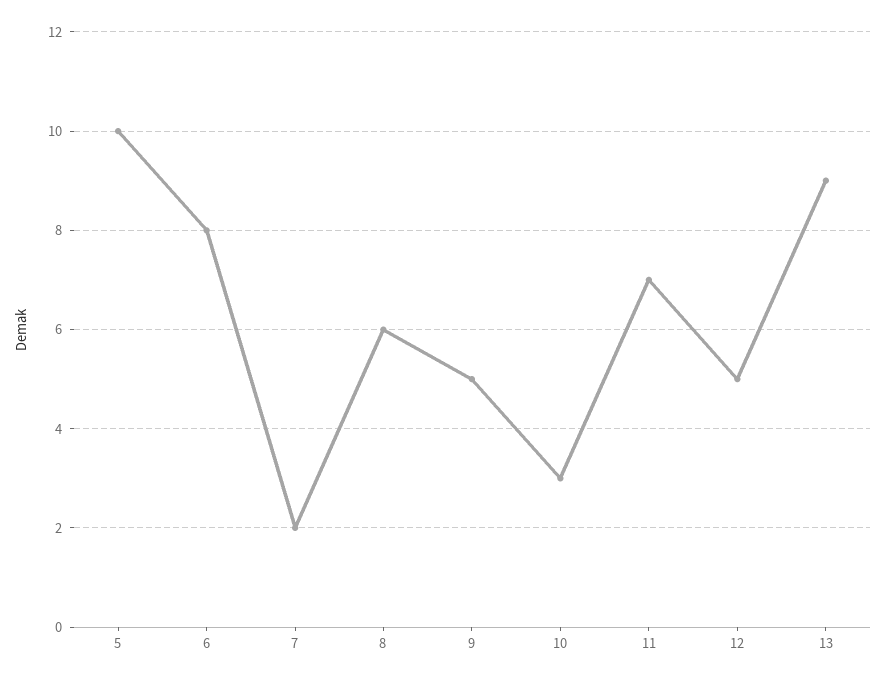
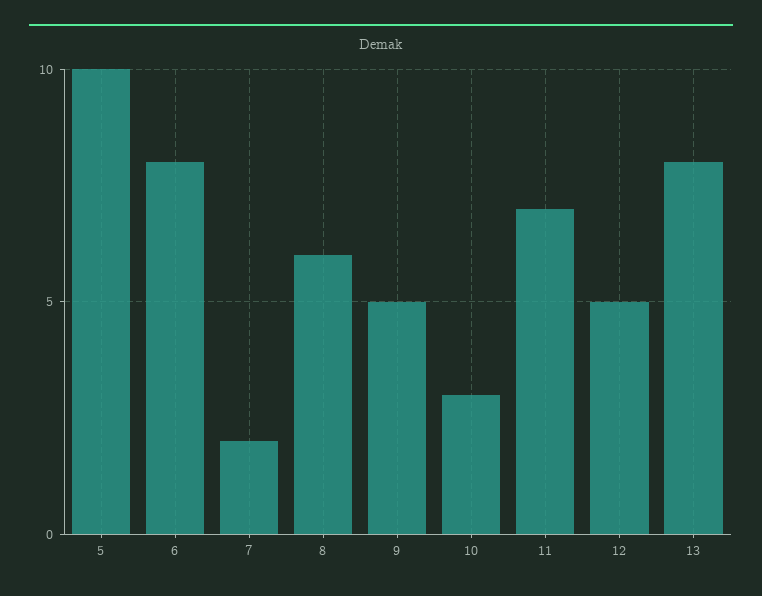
  {
    "5": 10,
    "6": 8,
    "7": 2,
    "8": 6,
    "9": 5,
    "10": 3,
    "11": 7,
    "12": 5,
-   "13": 9
+   "13": 8
  }

